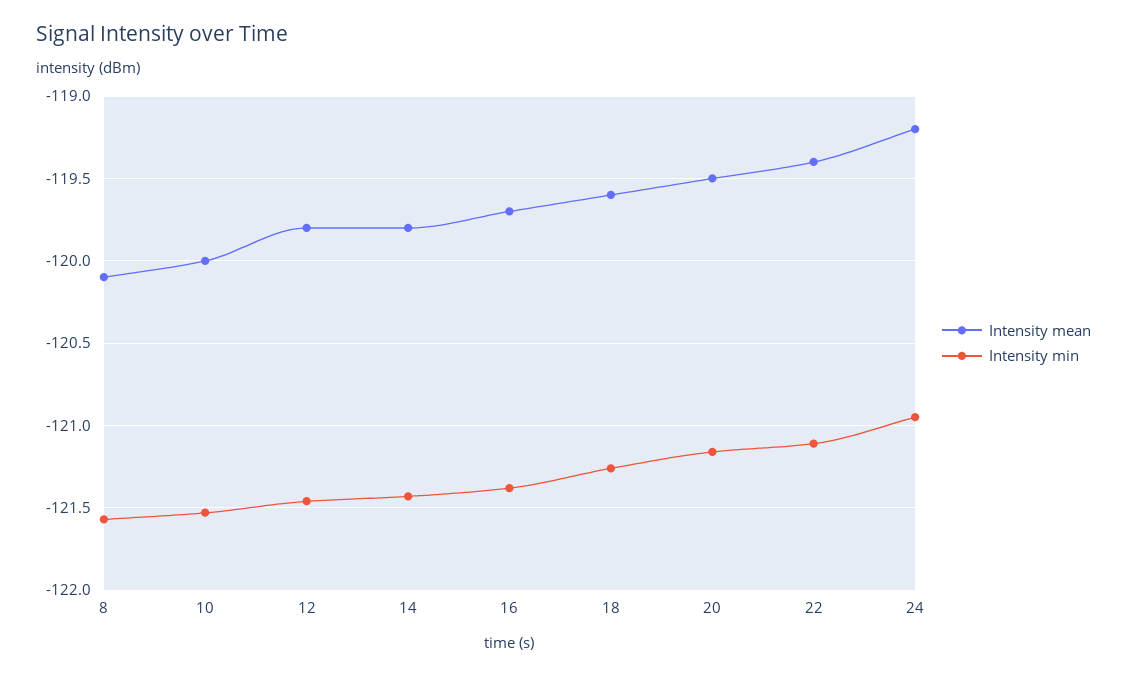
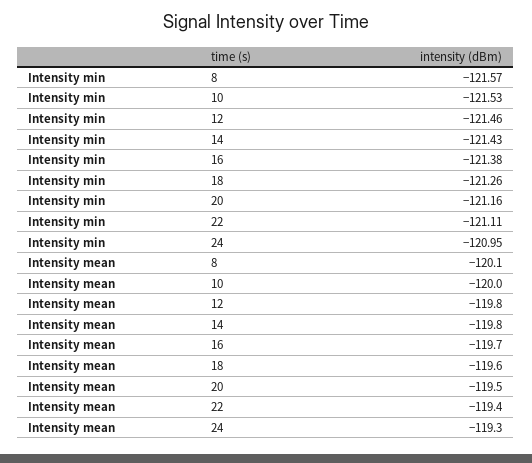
  {
    "Intensity mean": {
      "8": -120.1,
      "10": -120,
      "12": -119.8,
      "14": -119.8,
      "16": -119.7,
      "18": -119.6,
      "20": -119.5,
      "22": -119.4,
-     "24": -119.2
+     "24": -119.3
    },
    "Intensity min": {
      "8": -121.57,
      "10": -121.53,
      "12": -121.46,
      "14": -121.43,
      "16": -121.38,
      "18": -121.26,
      "20": -121.16,
      "22": -121.11,
      "24": -120.95
    }
  }

